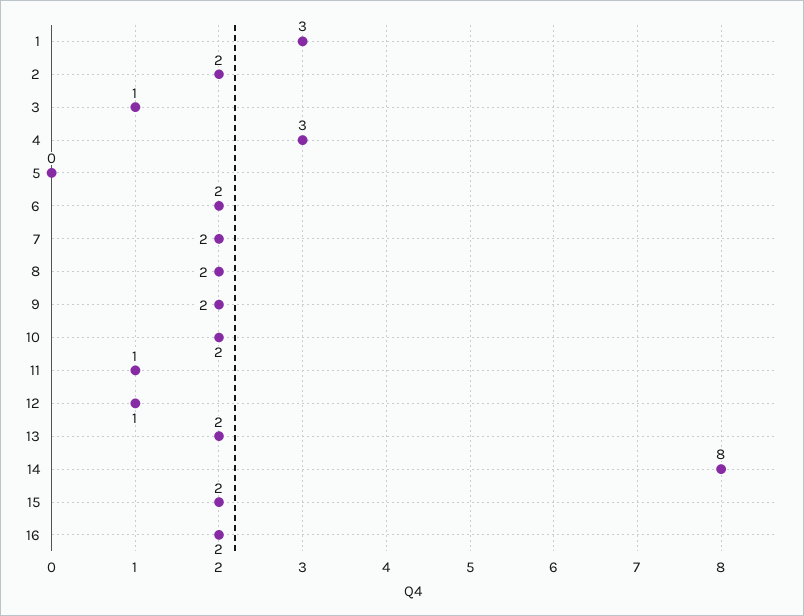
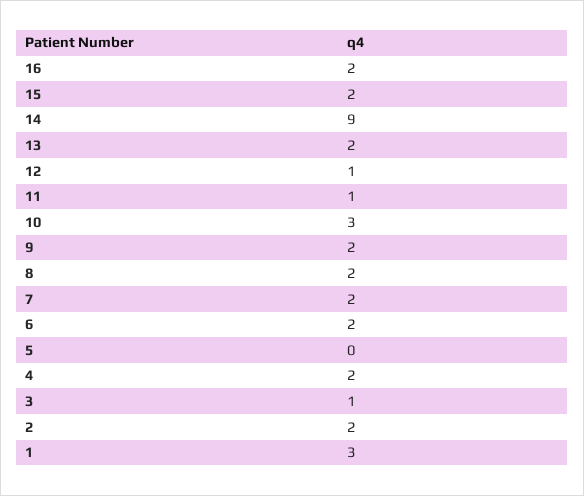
  {
    "1": 3,
    "2": 2,
    "3": 1,
-   "4": 3,
+   "4": 2,
    "5": 0,
    "6": 2,
    "7": 2,
    "8": 2,
    "9": 2,
-   "10": 2,
+   "10": 3,
    "11": 1,
    "12": 1,
    "13": 2,
-   "14": 8,
+   "14": 9,
    "15": 2,
    "16": 2
  }

